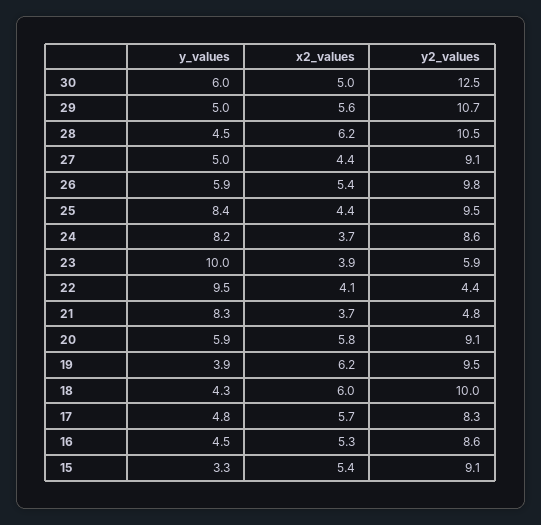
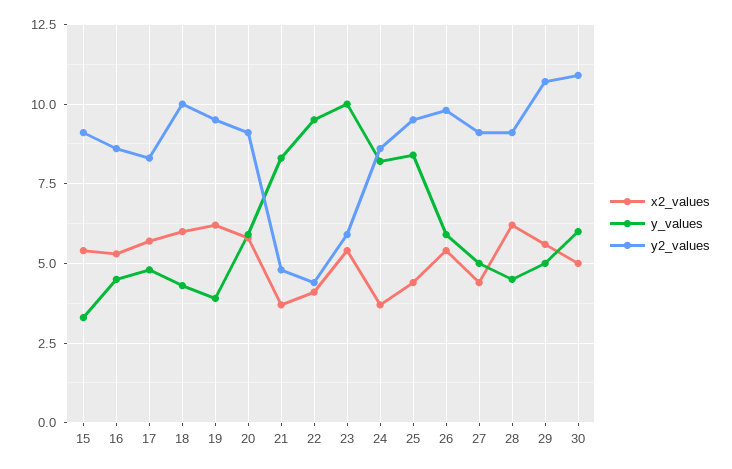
  {
    "y_values": {
      "30": 6,
      "29": 5,
      "28": 4.5,
      "27": 5,
      "26": 5.9,
      "25": 8.4,
      "24": 8.2,
      "23": 10,
      "22": 9.5,
      "21": 8.3,
      "20": 5.9,
      "19": 3.9,
      "18": 4.3,
      "17": 4.8,
      "16": 4.5,
      "15": 3.3
    },
    "x2_values": {
      "30": 5,
      "29": 5.6,
      "28": 6.2,
      "27": 4.4,
      "26": 5.4,
      "25": 4.4,
      "24": 3.7,
-     "23": 3.9,
+     "23": 5.5,
      "22": 4.1,
      "21": 3.7,
      "20": 5.8,
      "19": 6.2,
      "18": 6,
      "17": 5.7,
      "16": 5.3,
      "15": 5.4
    },
    "y2_values": {
-     "30": 12.5,
+     "30": 11,
      "29": 10.7,
-     "28": 10.5,
+     "28": 9,
      "27": 9.1,
      "26": 9.8,
      "25": 9.5,
      "24": 8.6,
      "23": 5.9,
      "22": 4.4,
      "21": 4.8,
      "20": 9.1,
      "19": 9.5,
      "18": 10,
      "17": 8.3,
      "16": 8.6,
      "15": 9.1
    }
  }

